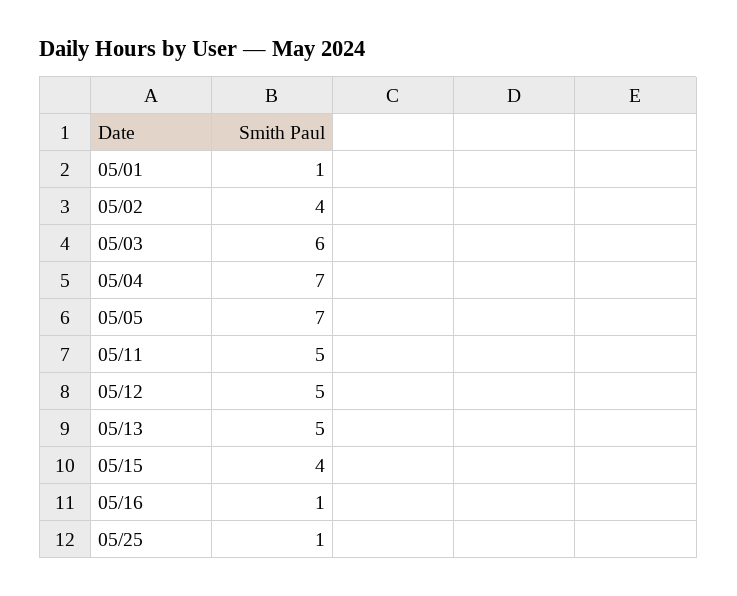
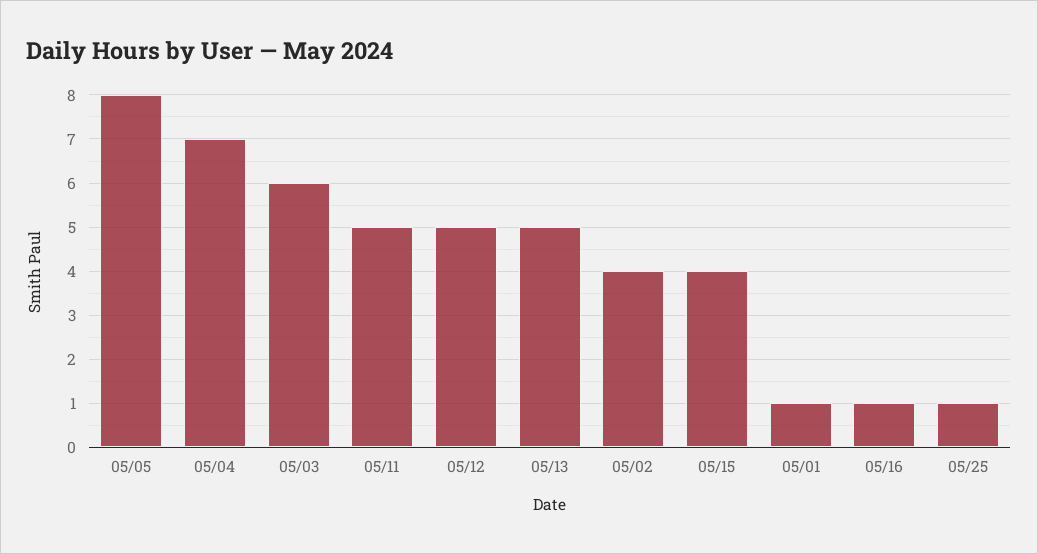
  {
    "05/01": 1,
    "05/02": 4,
    "05/03": 6,
    "05/04": 7,
-   "05/05": 7,
+   "05/05": 8,
    "05/11": 5,
    "05/12": 5,
    "05/13": 5,
    "05/15": 4,
    "05/16": 1,
    "05/25": 1
  }

